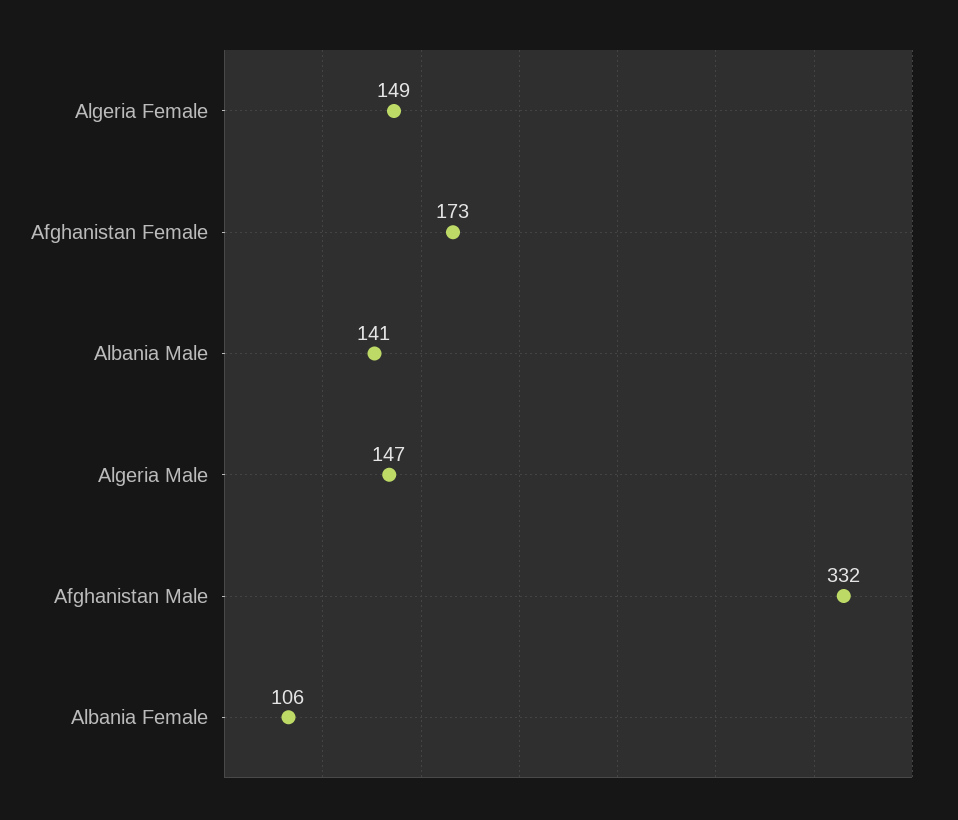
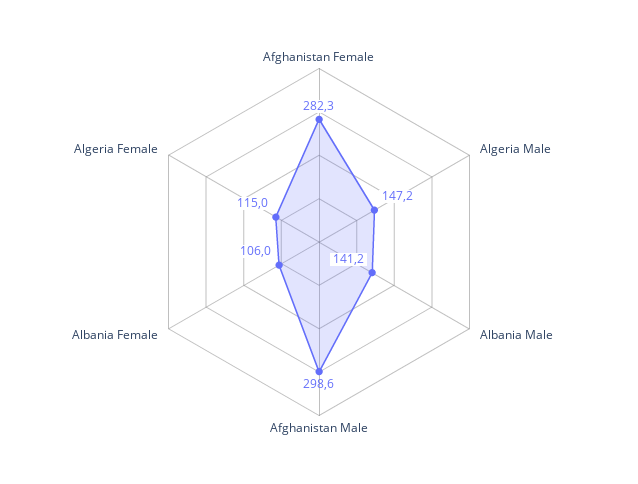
  {
-   "Algeria Female": 149,
+   "Algeria Female": 115,
-   "Afghanistan Female": 173,
+   "Afghanistan Female": 282.3,
    "Albania Male": 141.2,
    "Algeria Male": 147.2,
-   "Afghanistan Male": 332,
+   "Afghanistan Male": 298.6,
    "Albania Female": 106
  }

